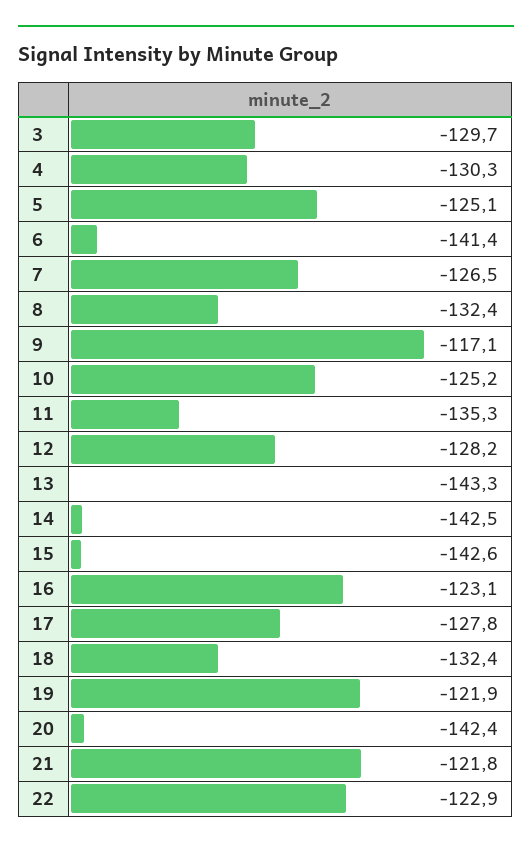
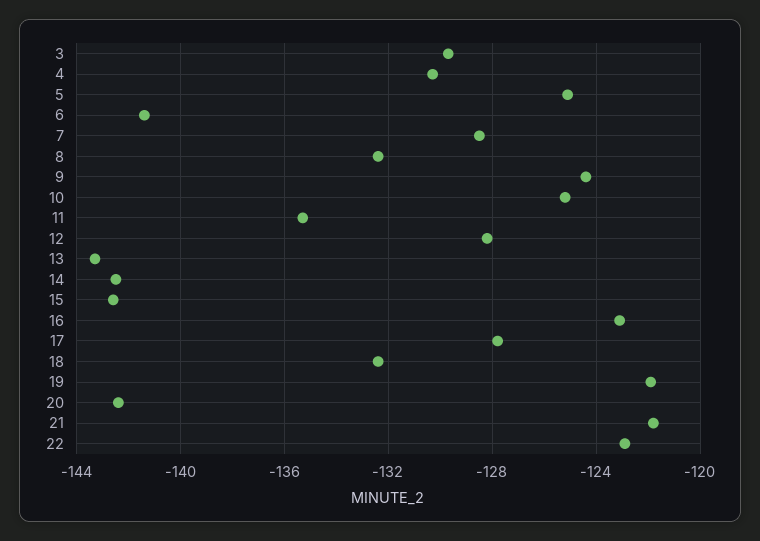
  {
    "3": -129.7,
    "4": -130.3,
    "5": -125.1,
    "6": -141.4,
-   "7": -126.5,
+   "7": -128.5,
    "8": -132.4,
-   "9": -117.1,
+   "9": -124.5,
    "10": -125.2,
    "11": -135.3,
    "12": -128.2,
    "13": -143.3,
    "14": -142.5,
    "15": -142.6,
    "16": -123.1,
    "17": -127.8,
    "18": -132.4,
    "19": -121.9,
    "20": -142.4,
    "21": -121.8,
    "22": -122.9
  }

